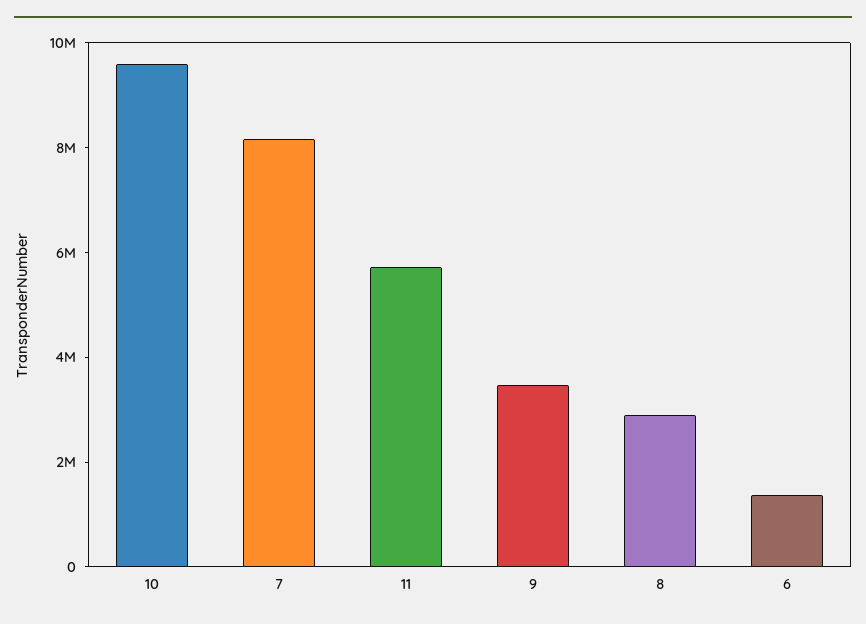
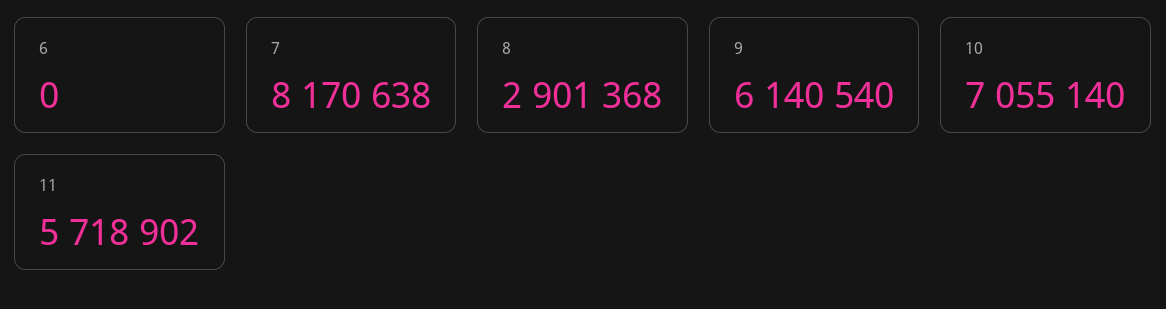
  {
-   "10": 9500000,
+   "10": 7055140,
    "7": 8170638,
    "11": 5718902,
-   "9": 3500000,
+   "9": 6140540,
    "8": 2901368,
-   "6": 1500000
+   "6": 0
  }

